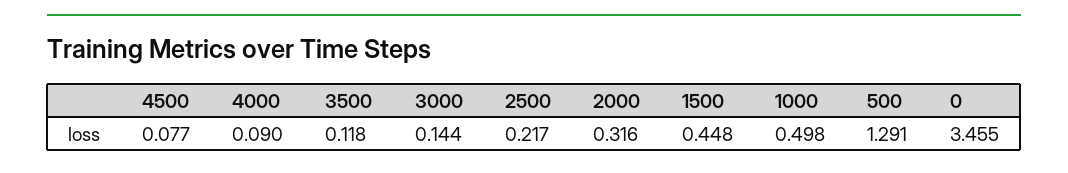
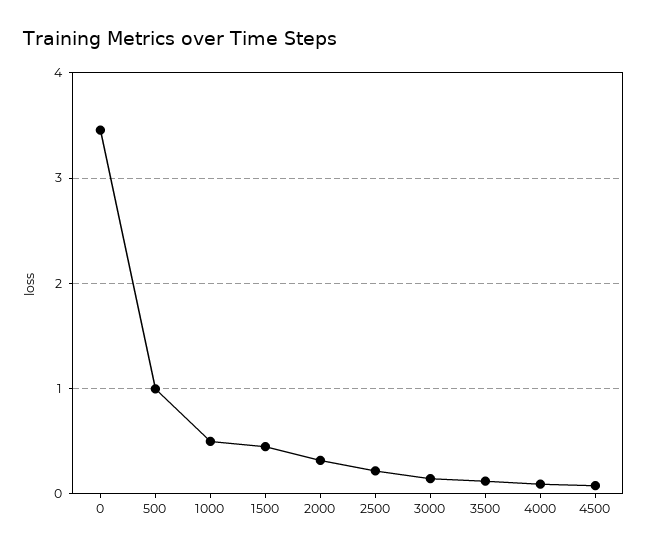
  {
    "4500": 0.077,
    "4000": 0.09,
    "3500": 0.118,
    "3000": 0.144,
    "2500": 0.217,
    "2000": 0.316,
    "1500": 0.448,
    "1000": 0.498,
-   "500": 1.291,
+   "500": 1,
    "0": 3.455
  }

